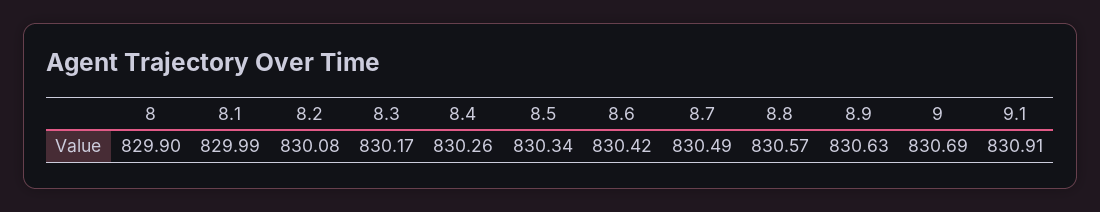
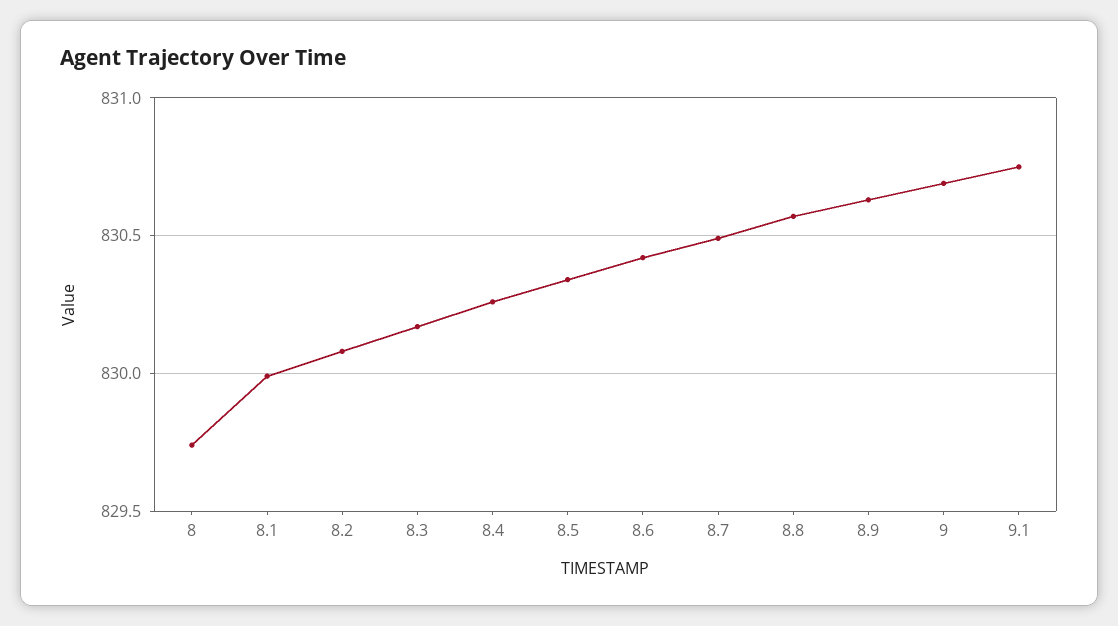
  {
-   "8": 829.9,
+   "8": 829.75,
    "8.1": 829.99,
    "8.2": 830.08,
    "8.3": 830.17,
    "8.4": 830.26,
    "8.5": 830.34,
    "8.6": 830.42,
    "8.7": 830.49,
    "8.8": 830.57,
    "8.9": 830.63,
    "9": 830.69,
-   "9.1": 830.91
+   "9.1": 830.75
  }

